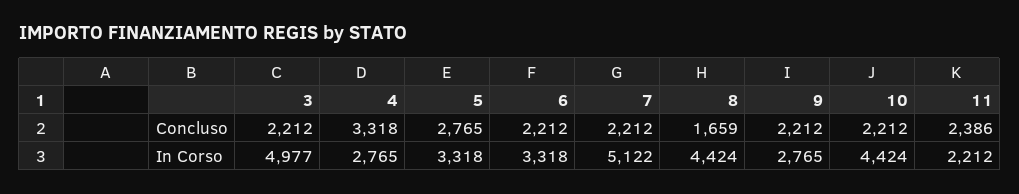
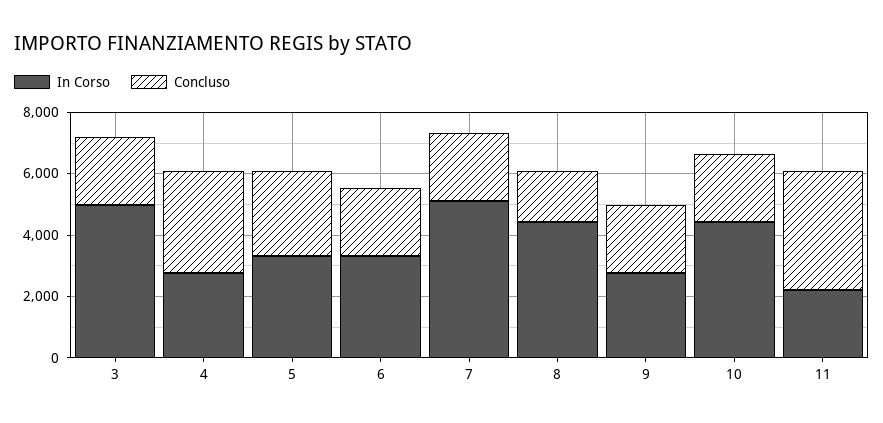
  {
    "Concluso": {
      "3": 2212,
      "4": 3318,
      "5": 2765,
      "6": 2212,
      "7": 2212,
      "8": 1659,
      "9": 2212,
      "10": 2212,
-     "11": 2386
+     "11": 4000
    },
    "In Corso": {
      "3": 4977,
      "4": 2765,
      "5": 3318,
      "6": 3318,
      "7": 5122,
      "8": 4424,
      "9": 2765,
      "10": 4424,
      "11": 2212
    }
  }

